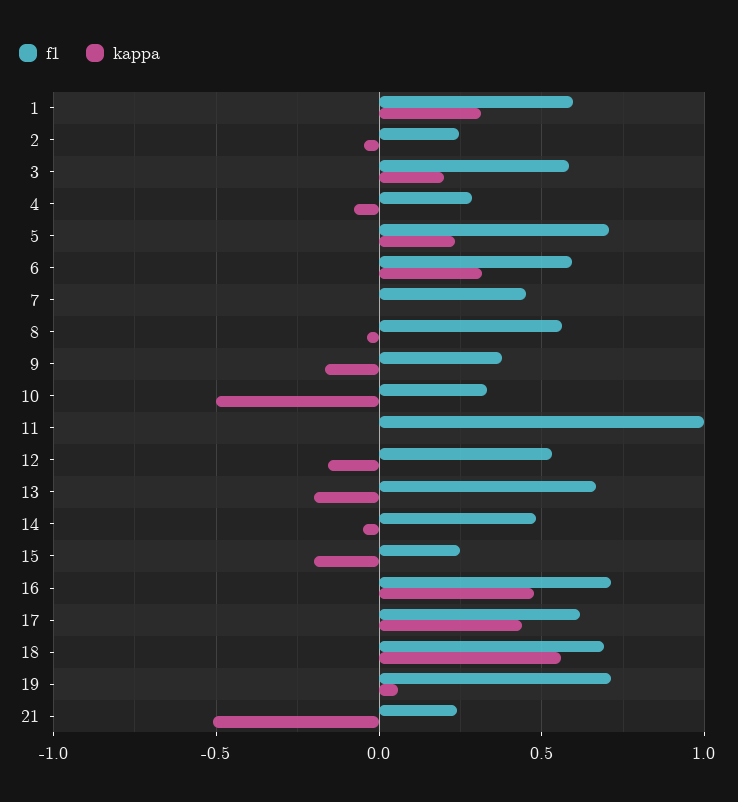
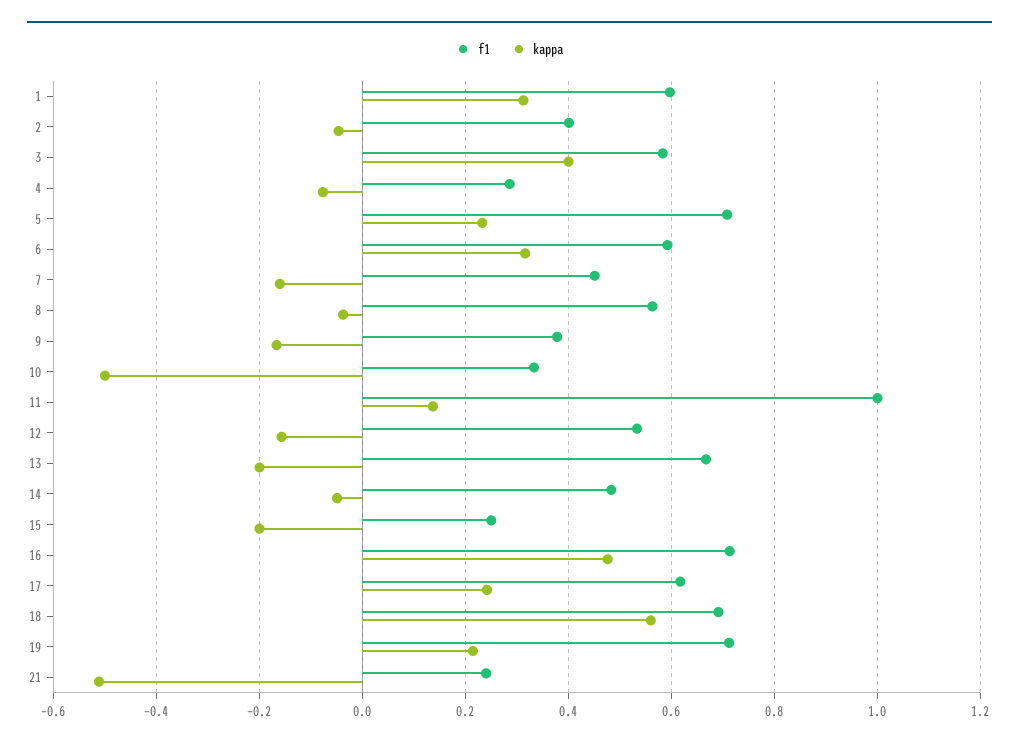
  {
    "f1": {
      "1": 0.6,
-     "2": 0.25,
+     "2": 0.4,
      "3": 0.58,
      "4": 0.28,
      "5": 0.7,
      "6": 0.6,
      "7": 0.46,
      "8": 0.56,
      "9": 0.38,
      "10": 0.34,
      "11": 1,
      "12": 0.54,
      "13": 0.66,
      "14": 0.48,
      "15": 0.26,
      "16": 0.72,
      "17": 0.62,
      "18": 0.7,
      "19": 0.72,
      "21": 0.24
    },
    "kappa": {
      "1": 0.32,
      "2": -0.04,
-     "3": 0.2,
+     "3": 0.4,
      "4": -0.08,
      "5": 0.24,
      "6": 0.32,
-     "7": 0,
+     "7": -0.16,
      "8": -0.04,
      "9": -0.16,
      "10": -0.5,
-     "11": 0,
+     "11": 0.14,
      "12": -0.16,
      "13": -0.2,
      "14": -0.04,
      "15": -0.2,
      "16": 0.48,
-     "17": 0.45,
+     "17": 0.24,
      "18": 0.56,
-     "19": 0.05,
+     "19": 0.22,
      "21": -0.52
    }
  }

